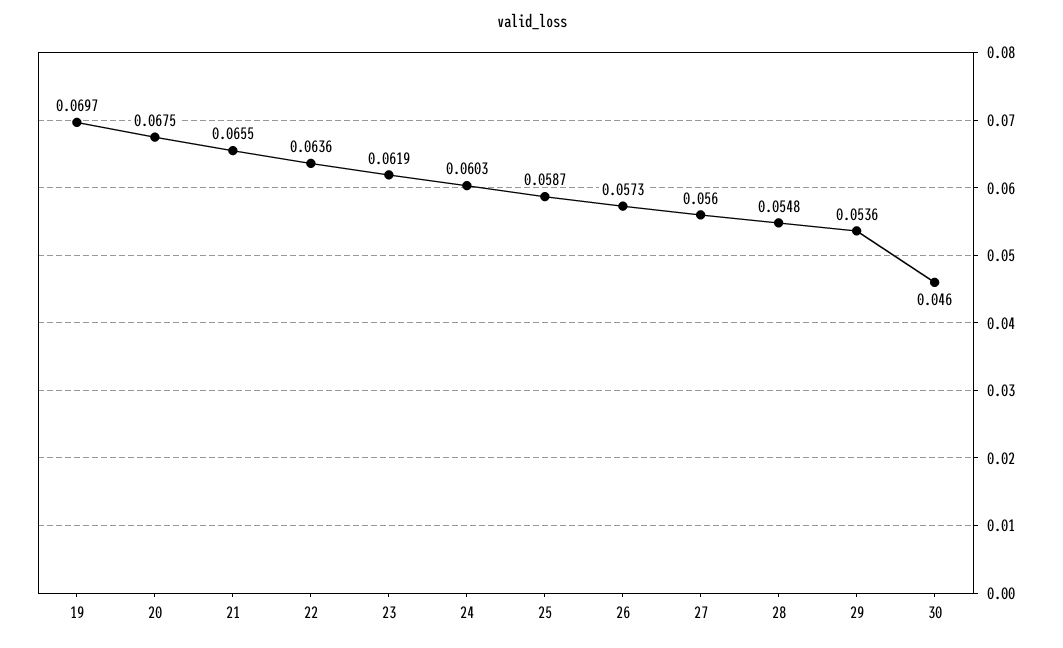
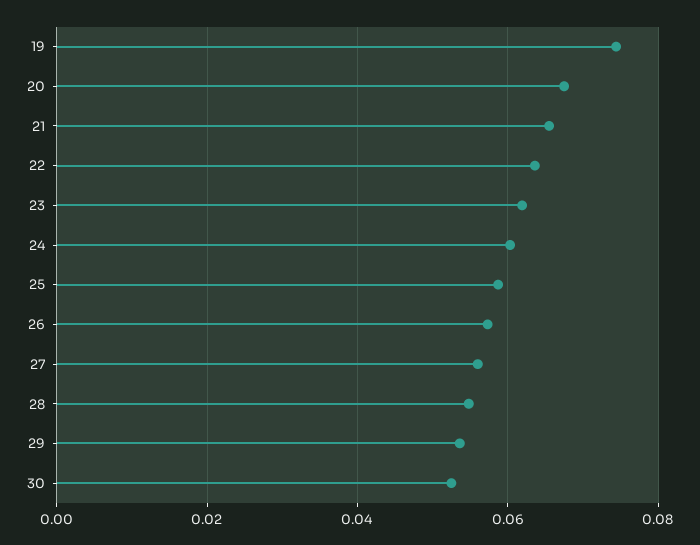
  {
-   "19": 0.0697,
+   "19": 0.074,
    "20": 0.0675,
    "21": 0.0655,
    "22": 0.0636,
    "23": 0.0619,
    "24": 0.0603,
    "25": 0.0587,
    "26": 0.0573,
    "27": 0.056,
    "28": 0.0548,
    "29": 0.0536,
-   "30": 0.046
+   "30": 0.052
  }

